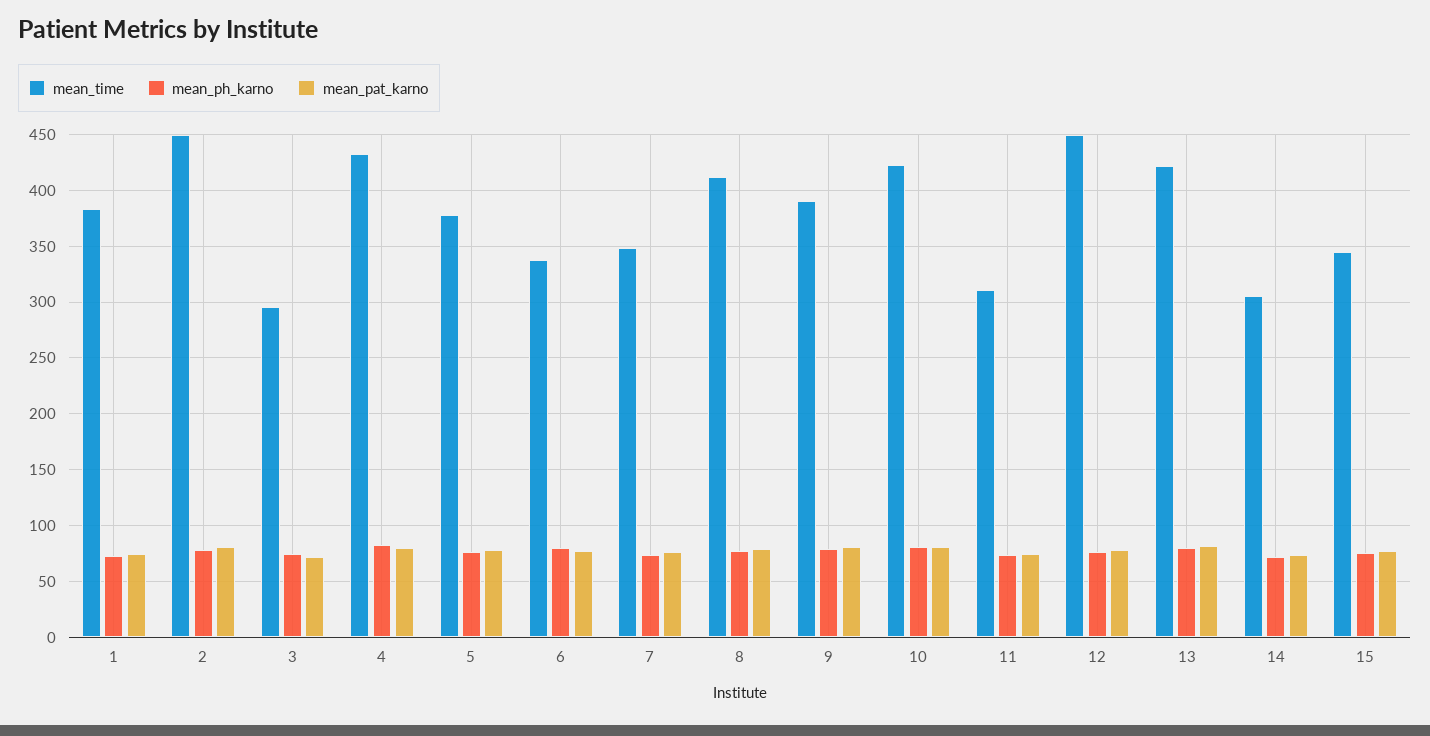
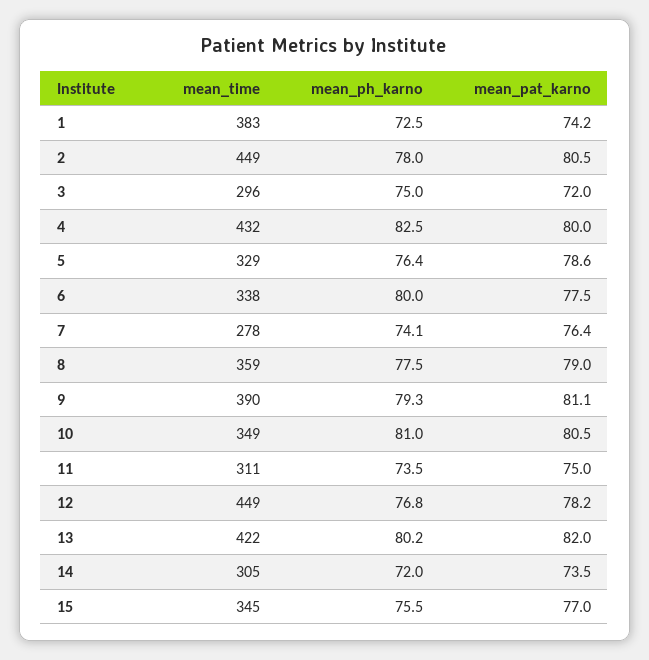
  {
    "mean_time": {
      "1": 383,
      "2": 449,
      "3": 296,
      "4": 432,
-     "5": 380,
+     "5": 329,
      "6": 338,
-     "7": 350,
+     "7": 278,
-     "8": 410,
+     "8": 359,
      "9": 390,
-     "10": 420,
+     "10": 349,
      "11": 311,
      "12": 449,
      "13": 422,
      "14": 305,
      "15": 345
    },
    "mean_ph_karno": {
      "1": 72.5,
      "2": 78,
      "3": 75,
      "4": 82.5,
      "5": 76.4,
      "6": 80,
      "7": 74.1,
      "8": 77.5,
      "9": 79.3,
      "10": 81,
      "11": 73.5,
      "12": 76.8,
      "13": 80.2,
      "14": 72,
      "15": 75.5
    },
    "mean_pat_karno": {
      "1": 74.2,
      "2": 80.5,
      "3": 72,
      "4": 80,
      "5": 78.6,
      "6": 77.5,
      "7": 76.4,
      "8": 79,
      "9": 81.1,
      "10": 80.5,
      "11": 75,
      "12": 78.2,
      "13": 82,
      "14": 73.5,
      "15": 77
    }
  }

